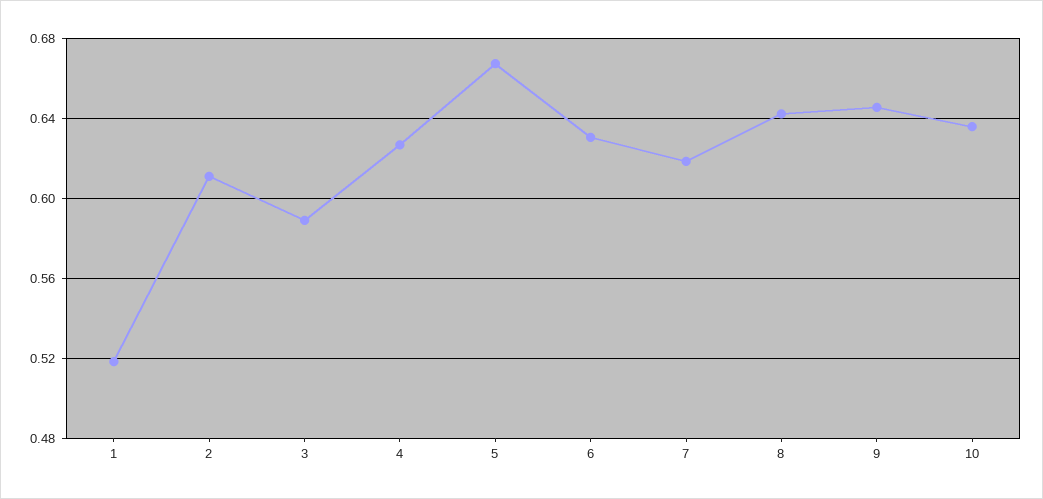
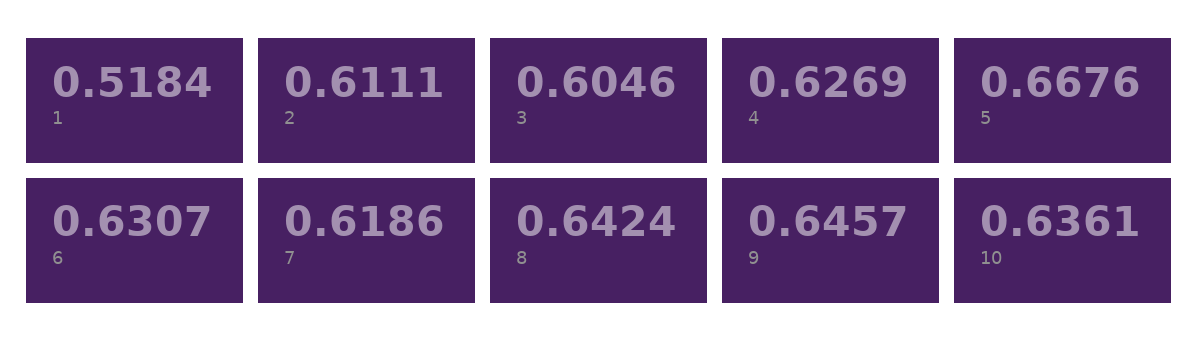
  {
    "1": 0.5184,
    "2": 0.6111,
-   "3": 0.59,
+   "3": 0.6046,
    "4": 0.6269,
    "5": 0.6676,
    "6": 0.6307,
    "7": 0.6186,
    "8": 0.6424,
    "9": 0.6457,
    "10": 0.6361
  }

